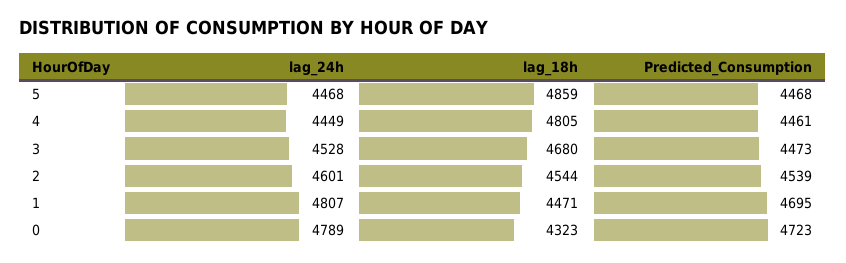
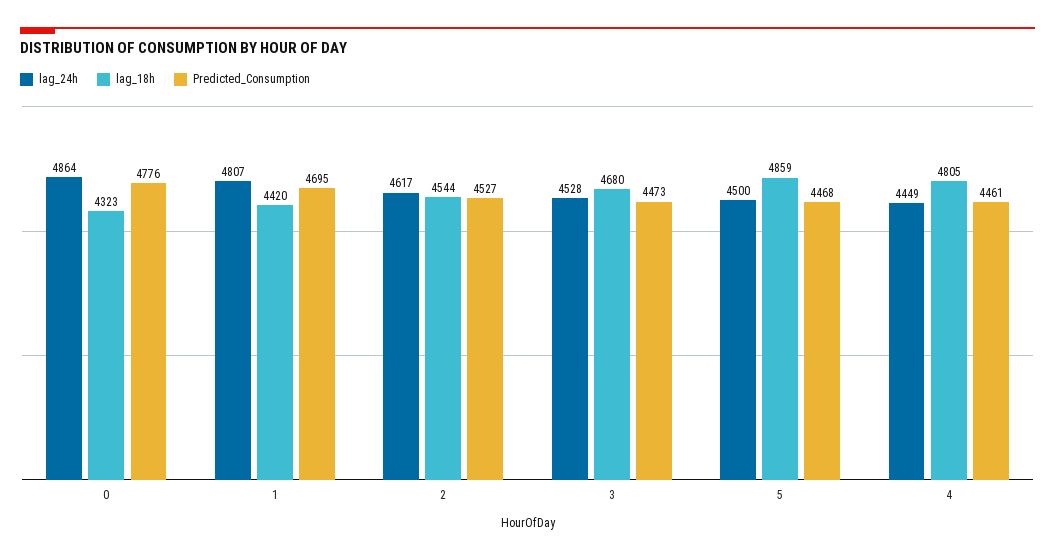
  {
    "lag_24h": {
-     "5": 4468,
+     "5": 4500,
      "4": 4449,
      "3": 4528,
-     "2": 4601,
+     "2": 4617,
      "1": 4807,
-     "0": 4789
+     "0": 4864
    },
    "lag_18h": {
      "5": 4859,
      "4": 4805,
      "3": 4680,
      "2": 4544,
-     "1": 4471,
+     "1": 4420,
      "0": 4323
    },
    "Predicted_Consumption": {
      "5": 4468,
      "4": 4461,
      "3": 4473,
-     "2": 4539,
+     "2": 4527,
      "1": 4695,
-     "0": 4723
+     "0": 4776
    }
  }

